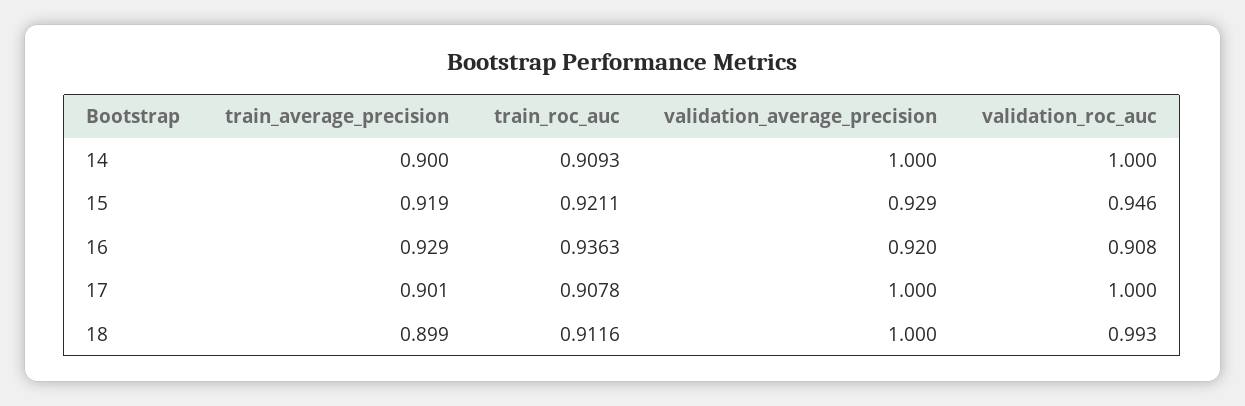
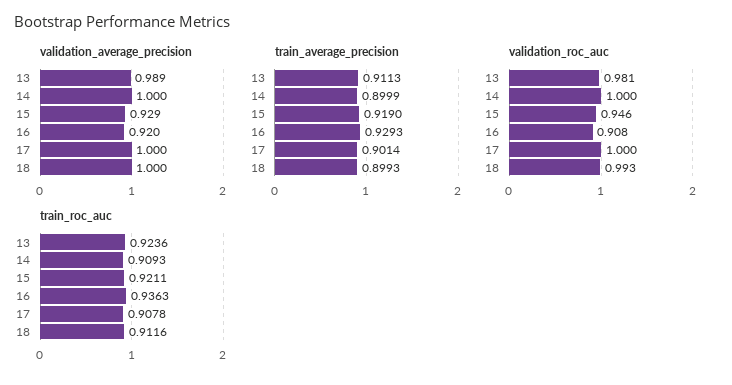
  {
    "train_average_precision": {
      "14": 0.8999,
      "15": 0.919,
      "16": 0.9293,
      "17": 0.9014,
-     "18": 0.8993
+     "18": 0.8993,
+     "13": 0.9113
    },
    "train_roc_auc": {
      "14": 0.9093,
      "15": 0.9211,
      "16": 0.9363,
      "17": 0.9078,
-     "18": 0.9116
+     "18": 0.9116,
+     "13": 0.9236
    },
    "validation_average_precision": {
      "14": 1,
      "15": 0.929,
      "16": 0.92,
      "17": 1,
-     "18": 1
+     "18": 1,
+     "13": 0.989
    },
    "validation_roc_auc": {
      "14": 1,
      "15": 0.946,
      "16": 0.908,
      "17": 1,
-     "18": 0.993
+     "18": 0.993,
+     "13": 0.981
    }
  }

